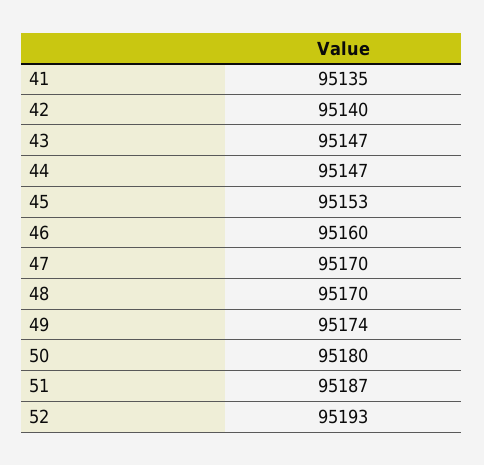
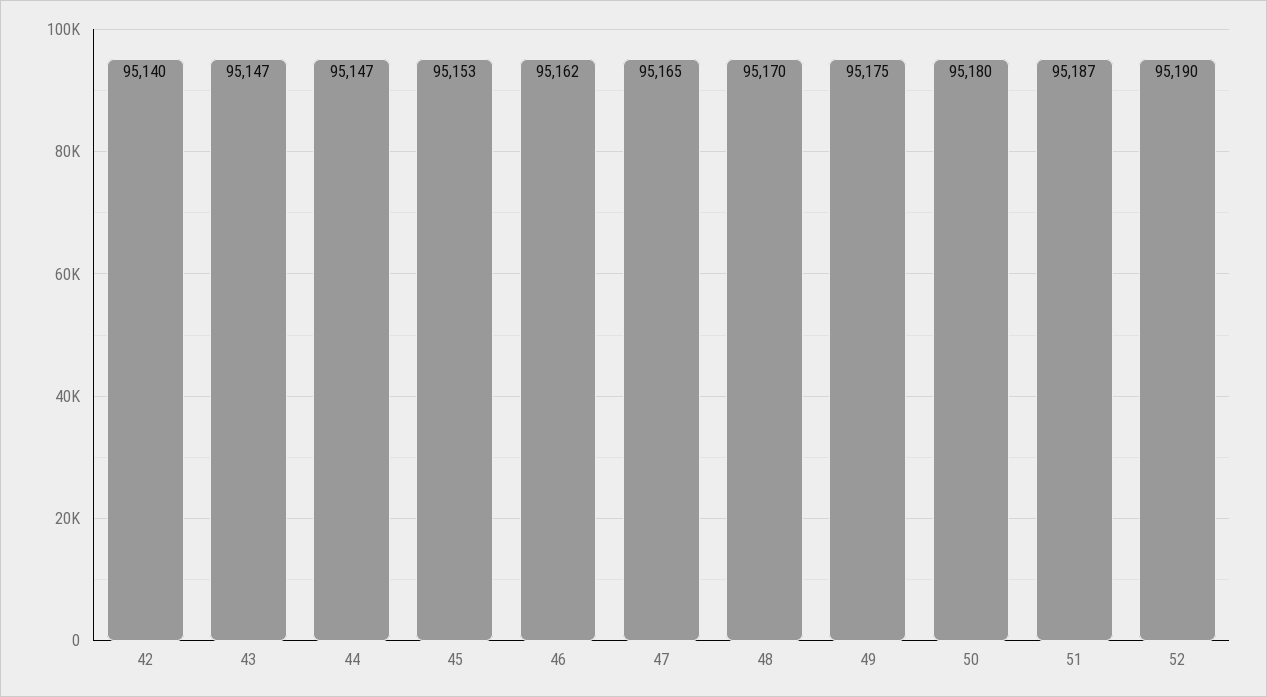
  {
-   "41": 95135,
    "42": 95140,
    "43": 95147,
    "44": 95147,
    "45": 95153,
-   "46": 95160,
+   "46": 95162,
-   "47": 95170,
+   "47": 95165,
    "48": 95170,
-   "49": 95174,
+   "49": 95175,
    "50": 95180,
    "51": 95187,
-   "52": 95193
+   "52": 95190
  }

